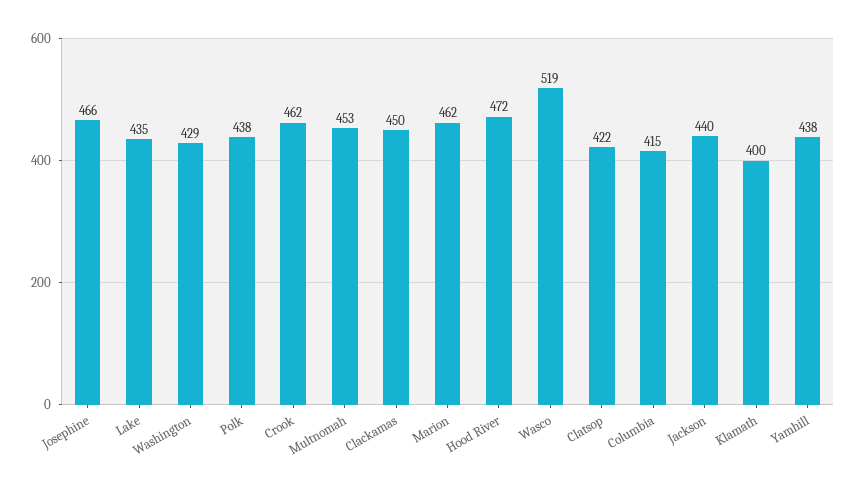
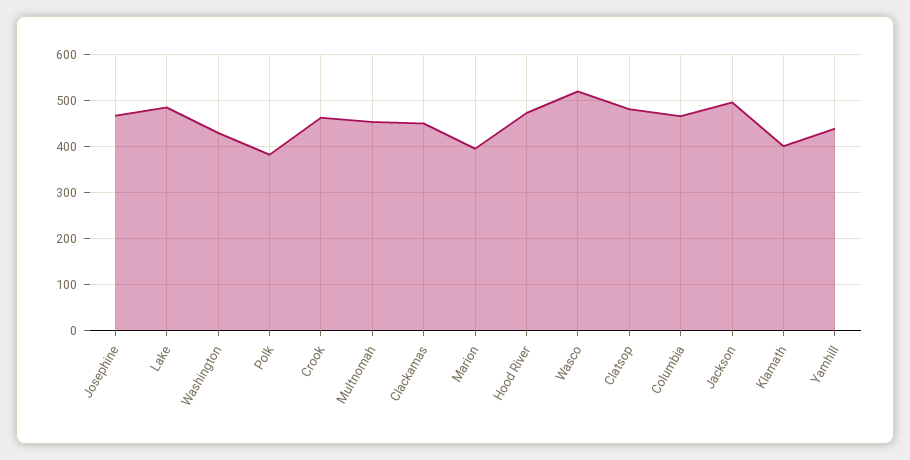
  {
    "Josephine": 466,
-   "Lake": 435,
+   "Lake": 480,
    "Washington": 429,
-   "Polk": 438,
+   "Polk": 380,
    "Crook": 462,
    "Multnomah": 453,
    "Clackamas": 450,
-   "Marion": 462,
+   "Marion": 400,
    "Hood River": 472,
    "Wasco": 519,
-   "Clatsop": 422,
+   "Clatsop": 480,
-   "Columbia": 415,
+   "Columbia": 460,
-   "Jackson": 440,
+   "Jackson": 500,
    "Klamath": 400,
    "Yamhill": 438
  }

